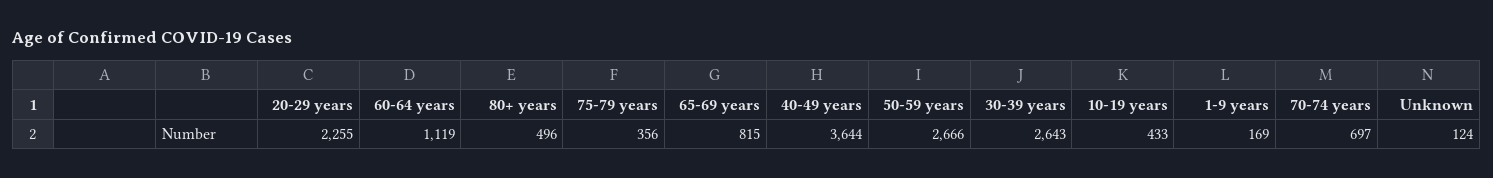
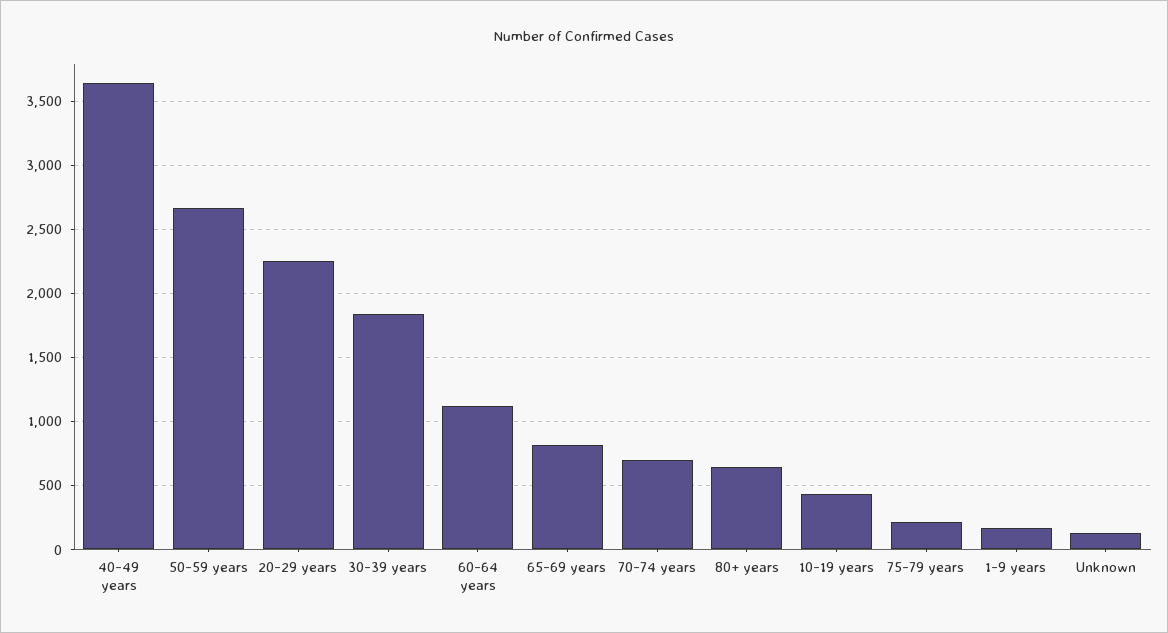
  {
    "20-29 years": 2255,
    "60-64 years": 1119,
-   "80+ years": 496,
+   "80+ years": 650,
-   "75-79 years": 356,
+   "75-79 years": 200,
    "65-69 years": 815,
    "40-49 years": 3644,
    "50-59 years": 2666,
-   "30-39 years": 2643,
+   "30-39 years": 1850,
    "10-19 years": 433,
    "1-9 years": 169,
    "70-74 years": 697,
    "Unknown": 124
  }

